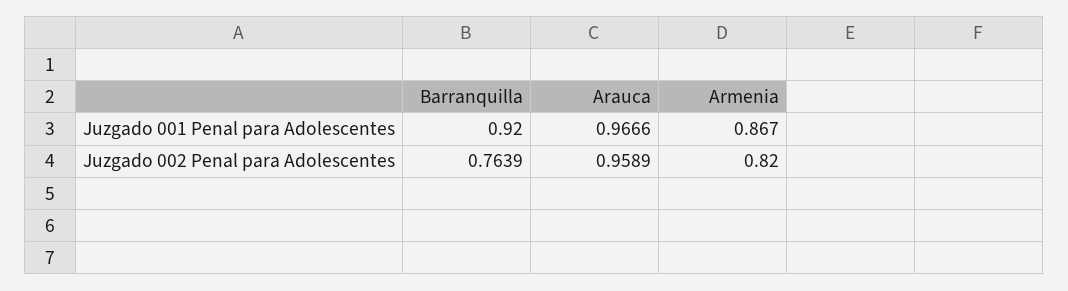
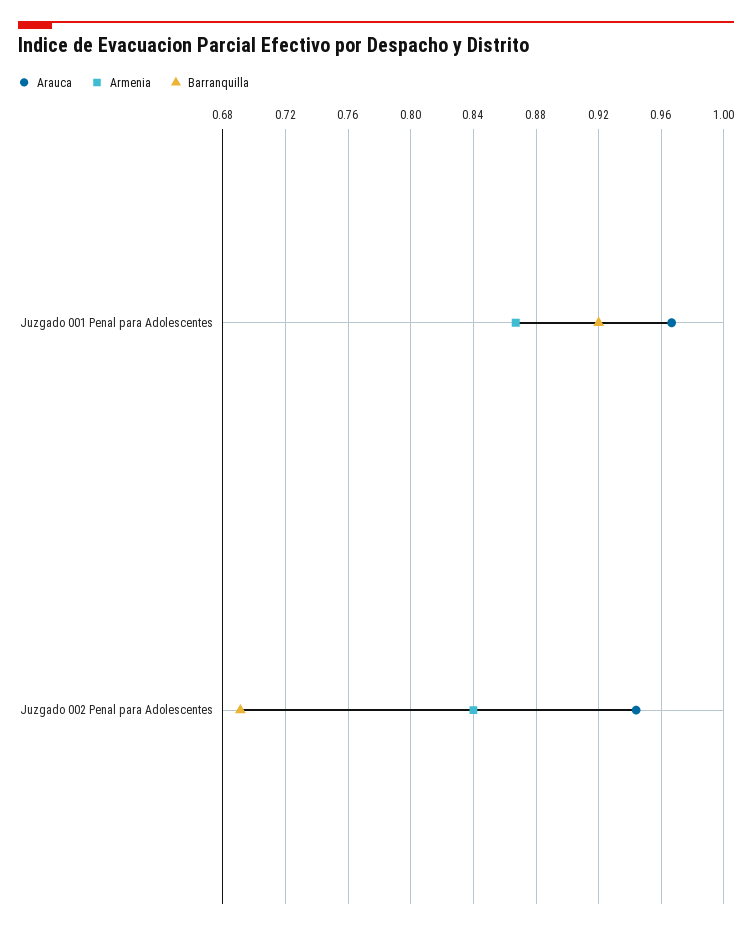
  {
    "Barranquilla": {
      "Juzgado 001 Penal para Adolescentes": 0.92,
-     "Juzgado 002 Penal para Adolescentes": 0.7639
+     "Juzgado 002 Penal para Adolescentes": 0.69
    },
    "Arauca": {
      "Juzgado 001 Penal para Adolescentes": 0.9666,
-     "Juzgado 002 Penal para Adolescentes": 0.9589
+     "Juzgado 002 Penal para Adolescentes": 0.945
    },
    "Armenia": {
      "Juzgado 001 Penal para Adolescentes": 0.867,
-     "Juzgado 002 Penal para Adolescentes": 0.82
+     "Juzgado 002 Penal para Adolescentes": 0.84
    }
  }

